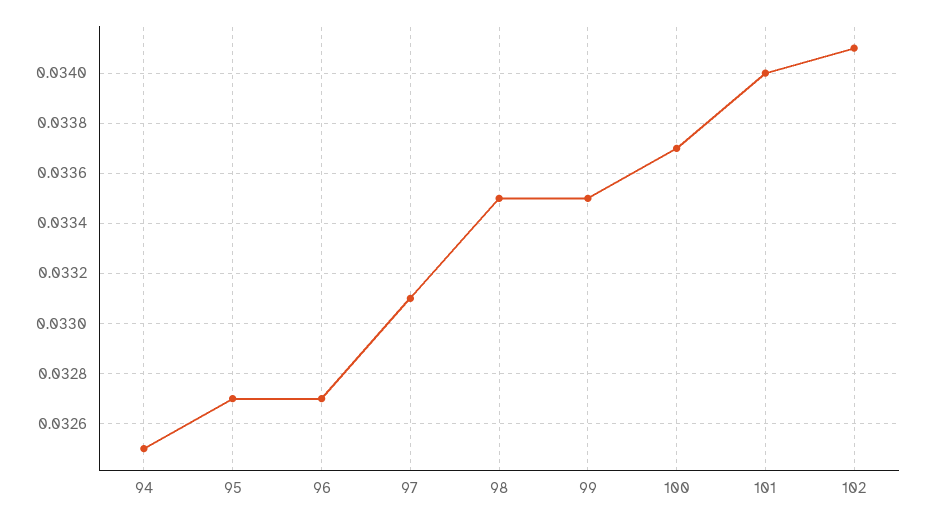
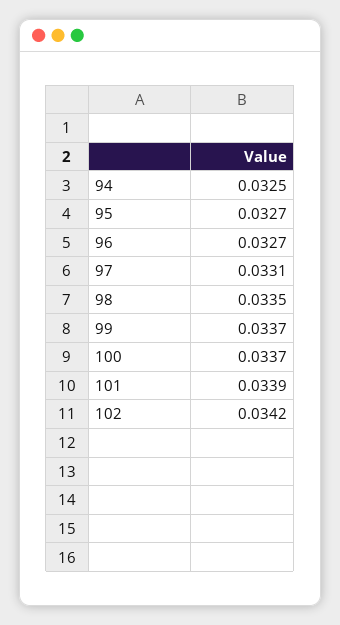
  {
    "94": 0.0325,
    "95": 0.0327,
    "96": 0.0327,
    "97": 0.0331,
    "98": 0.0335,
-   "99": 0.0335,
+   "99": 0.0337,
    "100": 0.0337,
-   "101": 0.034,
+   "101": 0.0339,
-   "102": 0.0341
+   "102": 0.0342
  }

